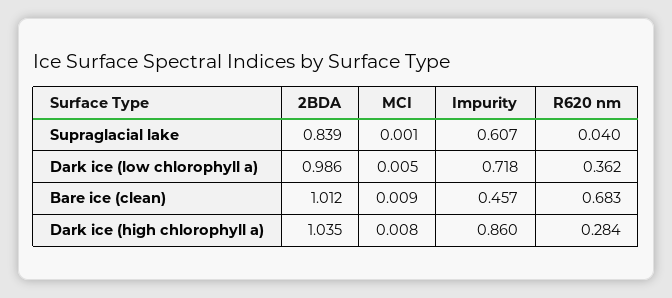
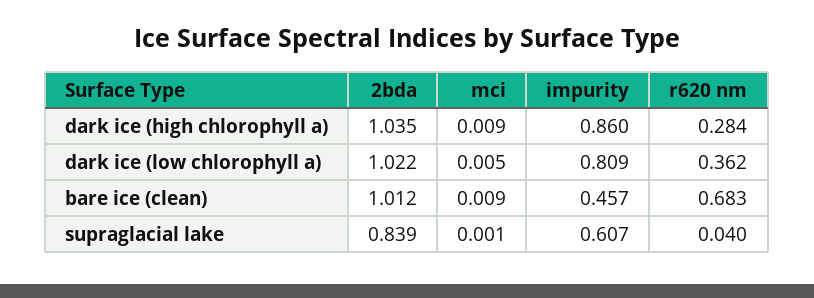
  {
    "2BDA": {
      "Supraglacial lake": 0.839,
-     "Dark ice (low chlorophyll a)": 0.986,
+     "Dark ice (low chlorophyll a)": 1.022,
      "Bare ice (clean)": 1.012,
      "Dark ice (high chlorophyll a)": 1.035
    },
    "MCI": {
      "Supraglacial lake": 0.001,
      "Dark ice (low chlorophyll a)": 0.005,
      "Bare ice (clean)": 0.009,
-     "Dark ice (high chlorophyll a)": 0.008
+     "Dark ice (high chlorophyll a)": 0.009
    },
    "Impurity": {
      "Supraglacial lake": 0.607,
-     "Dark ice (low chlorophyll a)": 0.718,
+     "Dark ice (low chlorophyll a)": 0.809,
      "Bare ice (clean)": 0.457,
      "Dark ice (high chlorophyll a)": 0.86
    },
    "R620 nm": {
      "Supraglacial lake": 0.04,
      "Dark ice (low chlorophyll a)": 0.362,
      "Bare ice (clean)": 0.683,
      "Dark ice (high chlorophyll a)": 0.284
    }
  }

